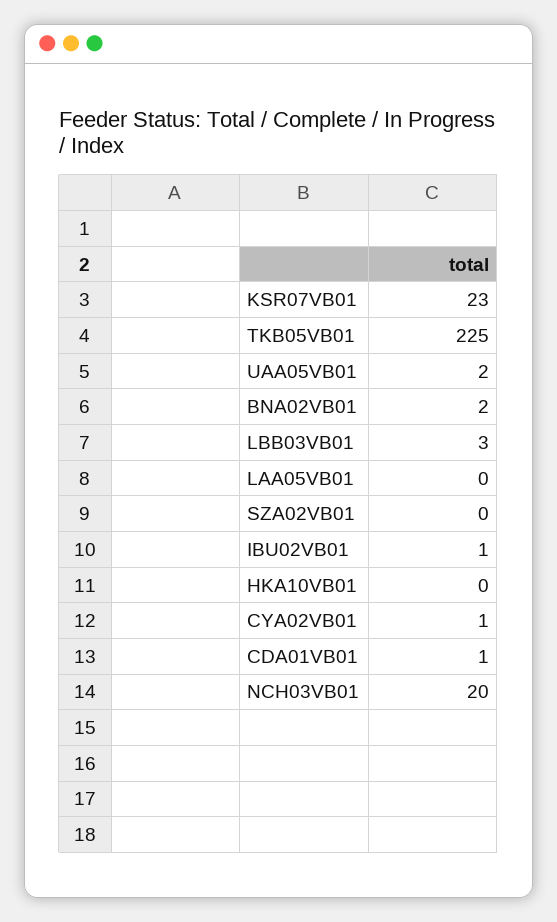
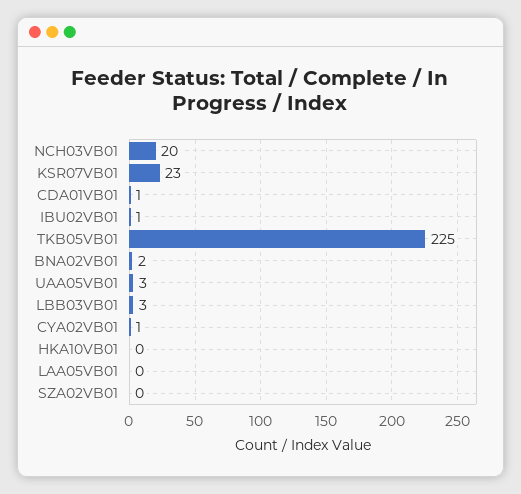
  {
    "KSR07VB01": 23,
    "TKB05VB01": 225,
-   "UAA05VB01": 2,
+   "UAA05VB01": 3,
    "BNA02VB01": 2,
    "LBB03VB01": 3,
    "LAA05VB01": 0,
    "SZA02VB01": 0,
    "IBU02VB01": 1,
    "HKA10VB01": 0,
    "CYA02VB01": 1,
    "CDA01VB01": 1,
    "NCH03VB01": 20
  }

